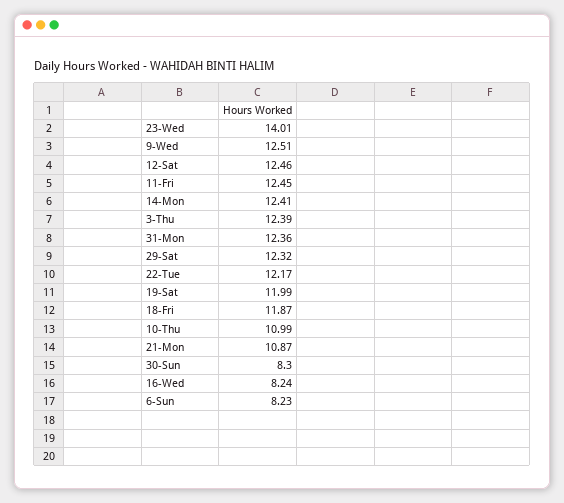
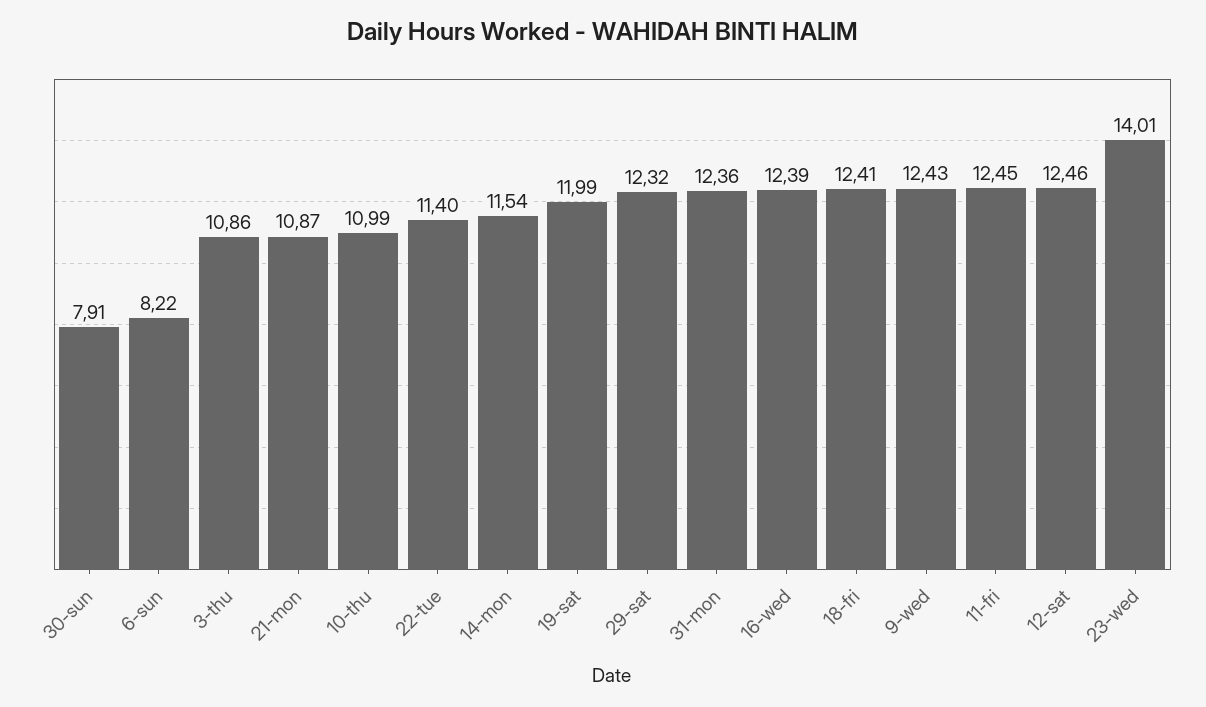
  {
    "23-Wed": 14.01,
-   "9-Wed": 12.51,
+   "9-Wed": 12.43,
    "12-Sat": 12.46,
    "11-Fri": 12.45,
-   "14-Mon": 12.41,
+   "14-Mon": 11.54,
-   "3-Thu": 12.39,
+   "3-Thu": 10.86,
    "31-Mon": 12.36,
    "29-Sat": 12.32,
-   "22-Tue": 12.17,
+   "22-Tue": 11.4,
    "19-Sat": 11.99,
-   "18-Fri": 11.87,
+   "18-Fri": 12.41,
    "10-Thu": 10.99,
    "21-Mon": 10.87,
-   "30-Sun": 8.3,
+   "30-Sun": 7.91,
-   "16-Wed": 8.24,
+   "16-Wed": 12.39,
-   "6-Sun": 8.23
+   "6-Sun": 8.22
  }

